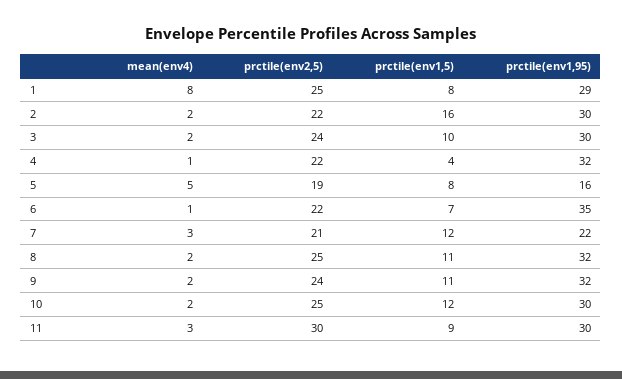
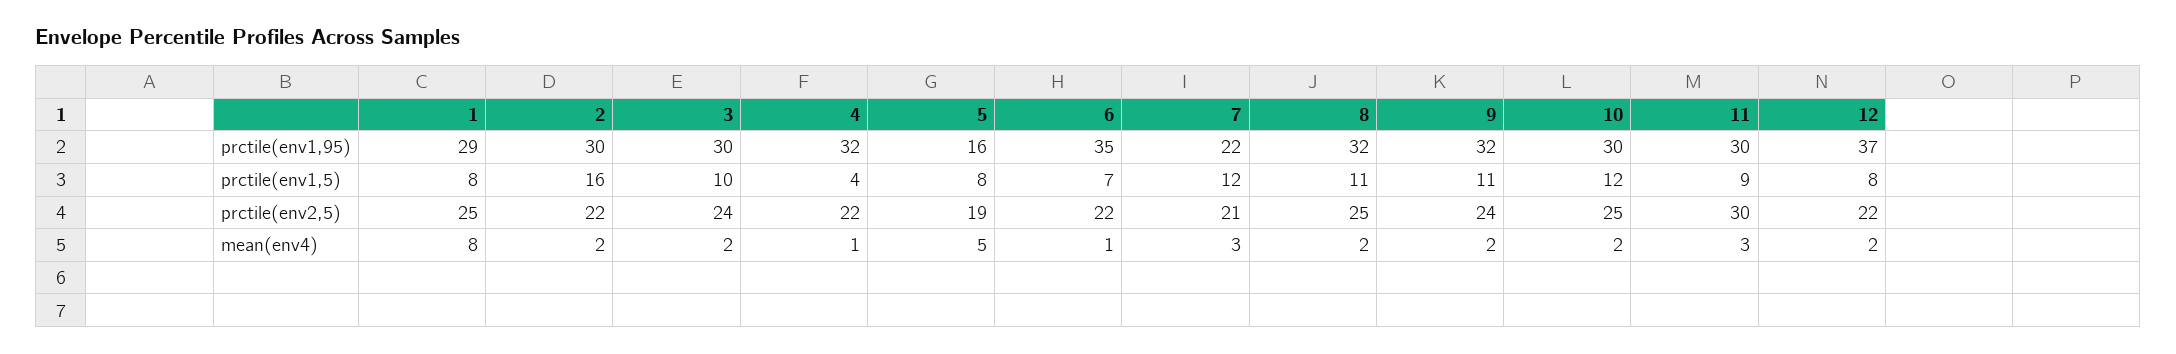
  {
    "mean(env4)": {
      "1": 8,
      "2": 2,
      "3": 2,
      "4": 1,
      "5": 5,
      "6": 1,
      "7": 3,
      "8": 2,
      "9": 2,
      "10": 2,
-     "11": 3
+     "11": 3,
+     "12": 2
    },
    "prctile(env2,5)": {
      "1": 25,
      "2": 22,
      "3": 24,
      "4": 22,
      "5": 19,
      "6": 22,
      "7": 21,
      "8": 25,
      "9": 24,
      "10": 25,
-     "11": 30
+     "11": 30,
+     "12": 22
    },
    "prctile(env1,5)": {
      "1": 8,
      "2": 16,
      "3": 10,
      "4": 4,
      "5": 8,
      "6": 7,
      "7": 12,
      "8": 11,
      "9": 11,
      "10": 12,
-     "11": 9
+     "11": 9,
+     "12": 8
    },
    "prctile(env1,95)": {
      "1": 29,
      "2": 30,
      "3": 30,
      "4": 32,
      "5": 16,
      "6": 35,
      "7": 22,
      "8": 32,
      "9": 32,
      "10": 30,
-     "11": 30
+     "11": 30,
+     "12": 37
    }
  }

